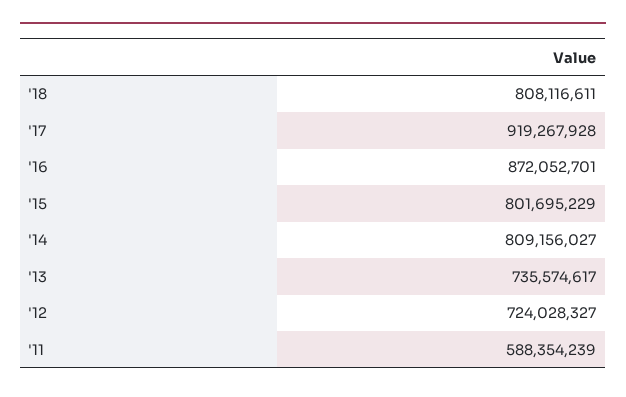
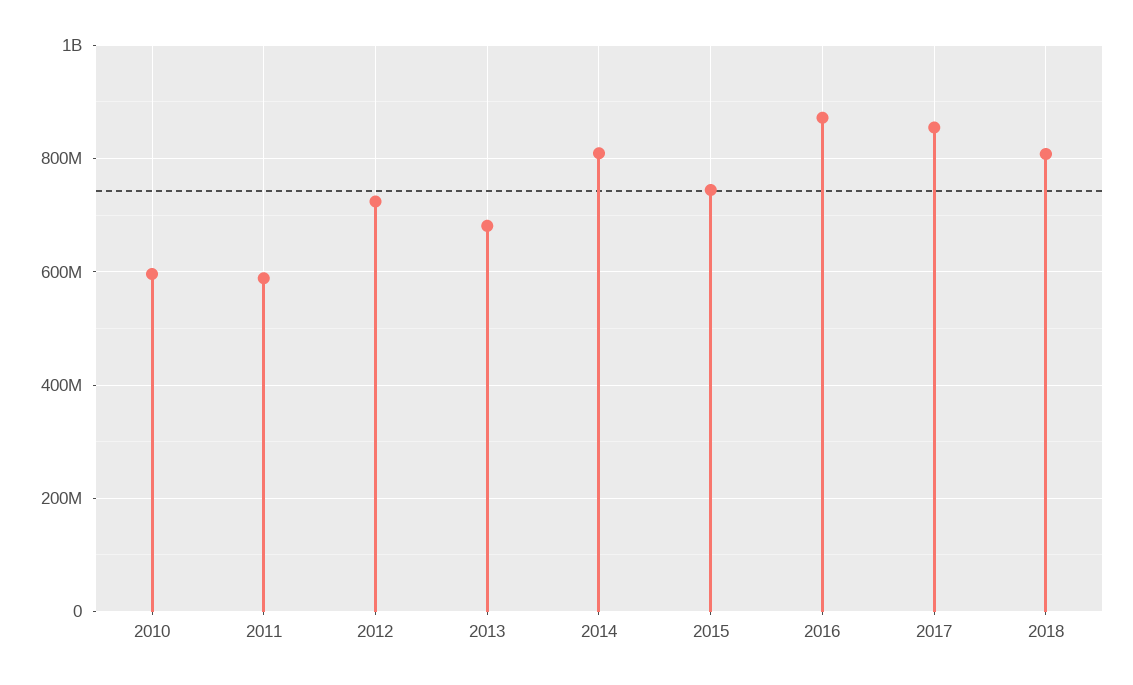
  {
    "'18": 808116611,
-   "'17": 919267928,
+   "'17": 860000000,
    "'16": 872052701,
-   "'15": 801695229,
+   "'15": 740000000,
    "'14": 809156027,
-   "'13": 735574617,
+   "'13": 680000000,
    "'12": 724028327,
-   "'11": 588354239
+   "'11": 588354239,
+   "2010": 600000000
  }

